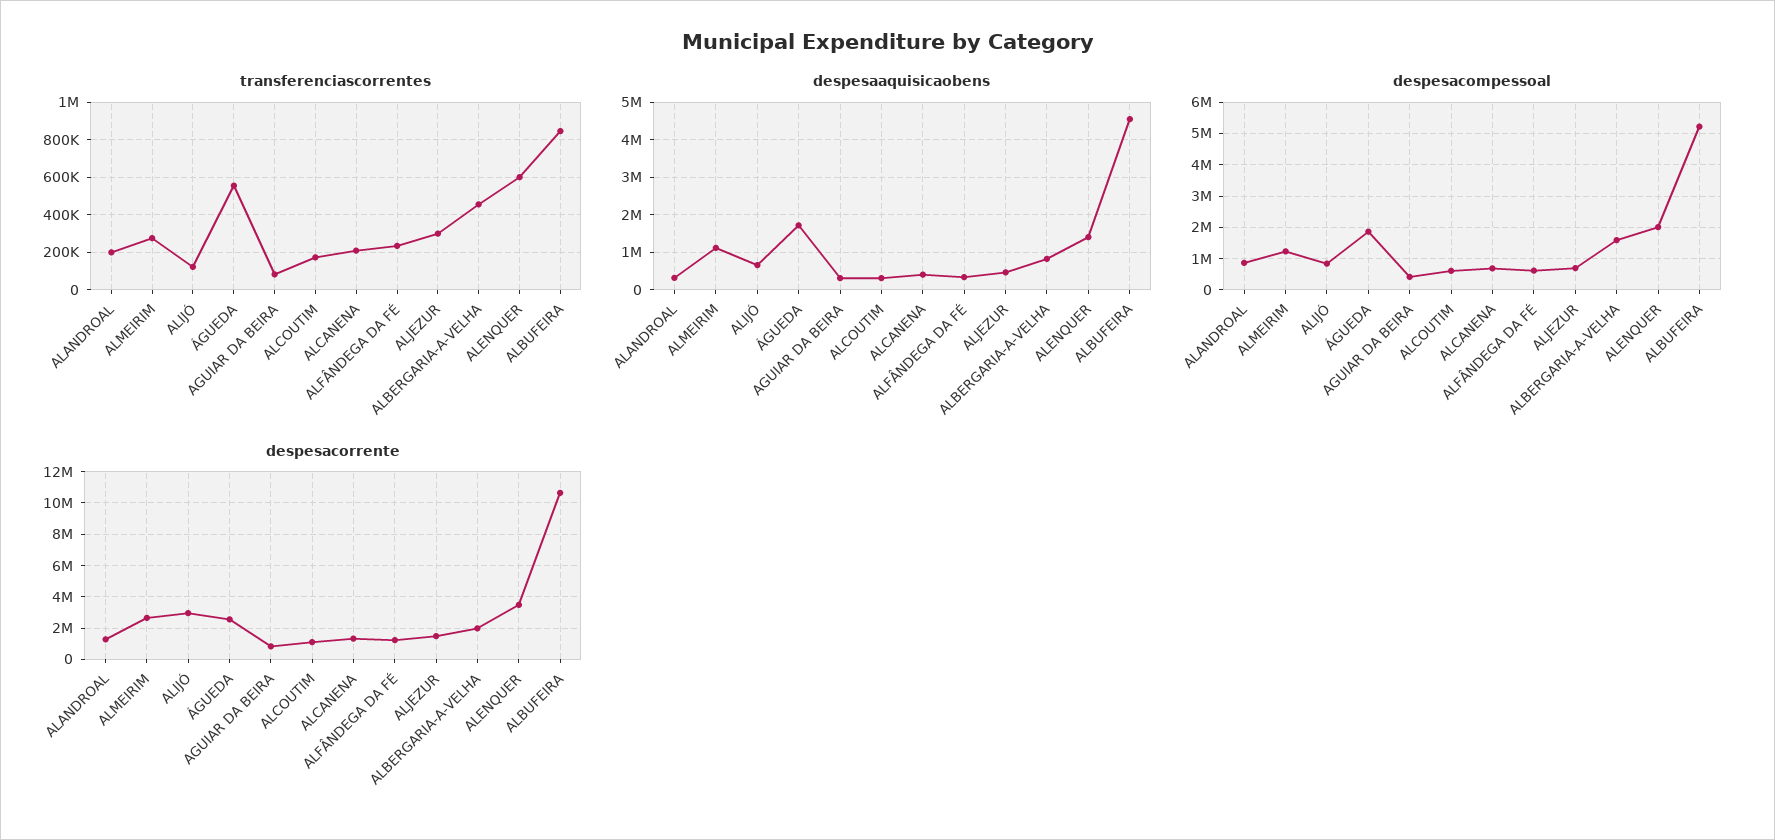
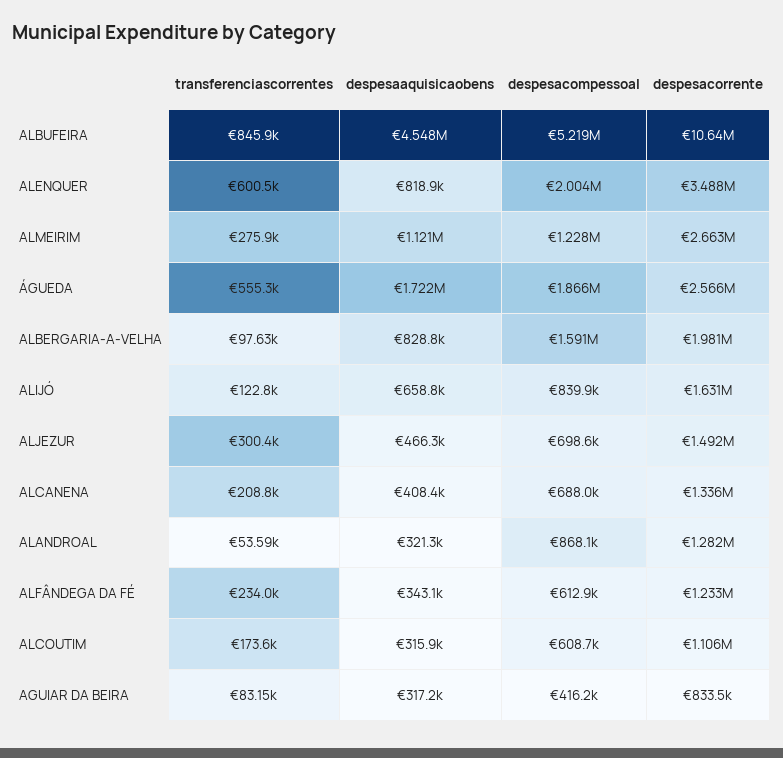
  {
    "transferenciascorrentes": {
-     "ALANDROAL": 200000,
+     "ALANDROAL": 53590,
      "ALMEIRIM": 275900,
      "ALIJÓ": 122800,
      "ÁGUEDA": 555300,
      "AGUIAR DA BEIRA": 83150,
      "ALCOUTIM": 173600,
      "ALCANENA": 208800,
      "ALFÂNDEGA DA FÉ": 234000,
      "ALJEZUR": 300400,
-     "ALBERGARIA-A-VELHA": 450000,
+     "ALBERGARIA-A-VELHA": 97630,
      "ALENQUER": 600500,
      "ALBUFEIRA": 845900
    },
    "despesaaquisicaobens": {
      "ALANDROAL": 321300,
      "ALMEIRIM": 1121000,
      "ALIJÓ": 658800,
      "ÁGUEDA": 1722000,
      "AGUIAR DA BEIRA": 317200,
      "ALCOUTIM": 315900,
      "ALCANENA": 408400,
      "ALFÂNDEGA DA FÉ": 343100,
      "ALJEZUR": 466300,
      "ALBERGARIA-A-VELHA": 828800,
-     "ALENQUER": 1400000,
+     "ALENQUER": 818900,
      "ALBUFEIRA": 4548000
    },
    "despesacompessoal": {
      "ALANDROAL": 868100,
      "ALMEIRIM": 1228000,
      "ALIJÓ": 839900,
      "ÁGUEDA": 1866000,
      "AGUIAR DA BEIRA": 416200,
      "ALCOUTIM": 608700,
      "ALCANENA": 688000,
      "ALFÂNDEGA DA FÉ": 612900,
      "ALJEZUR": 698600,
      "ALBERGARIA-A-VELHA": 1591000,
      "ALENQUER": 2004000,
      "ALBUFEIRA": 5219000
    },
    "despesacorrente": {
      "ALANDROAL": 1282000,
      "ALMEIRIM": 2663000,
-     "ALIJÓ": 3000000,
+     "ALIJÓ": 1631000,
      "ÁGUEDA": 2566000,
      "AGUIAR DA BEIRA": 833500,
      "ALCOUTIM": 1106000,
      "ALCANENA": 1336000,
      "ALFÂNDEGA DA FÉ": 1233000,
      "ALJEZUR": 1492000,
      "ALBERGARIA-A-VELHA": 1981000,
      "ALENQUER": 3488000,
      "ALBUFEIRA": 10640000
    }
  }

